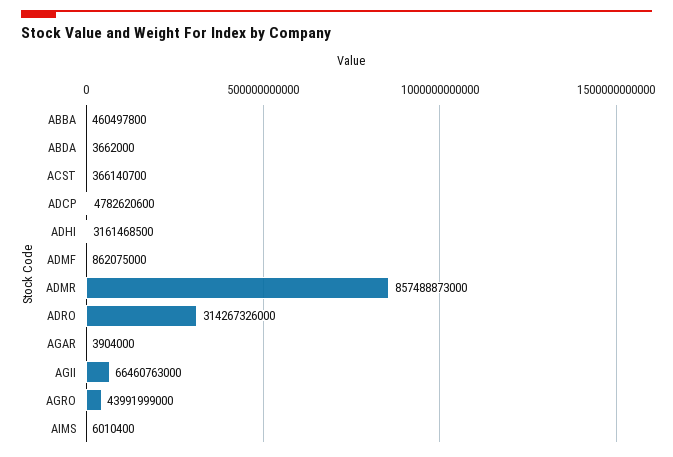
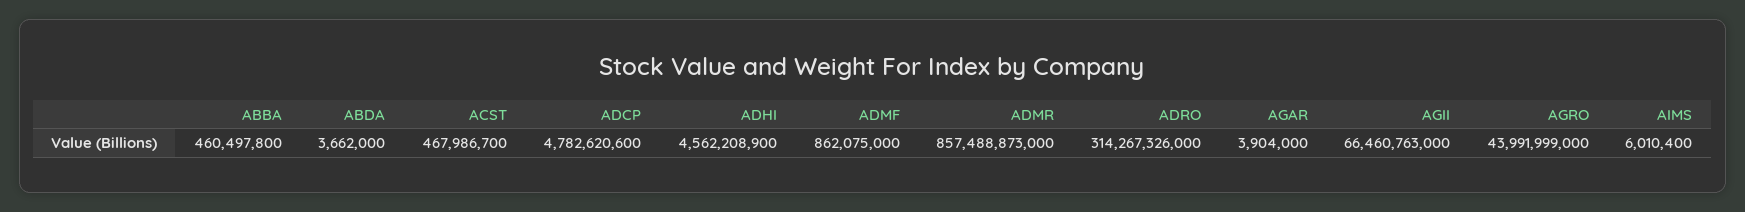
  {
    "ABBA": 460497800,
    "ABDA": 3662000,
-   "ACST": 366140700,
+   "ACST": 467986700,
    "ADCP": 4782620600,
-   "ADHI": 3161468500,
+   "ADHI": 4562208900,
    "ADMF": 862075000,
    "ADMR": 857488873000,
    "ADRO": 314267326000,
    "AGAR": 3904000,
    "AGII": 66460763000,
    "AGRO": 43991999000,
    "AIMS": 6010400
  }

